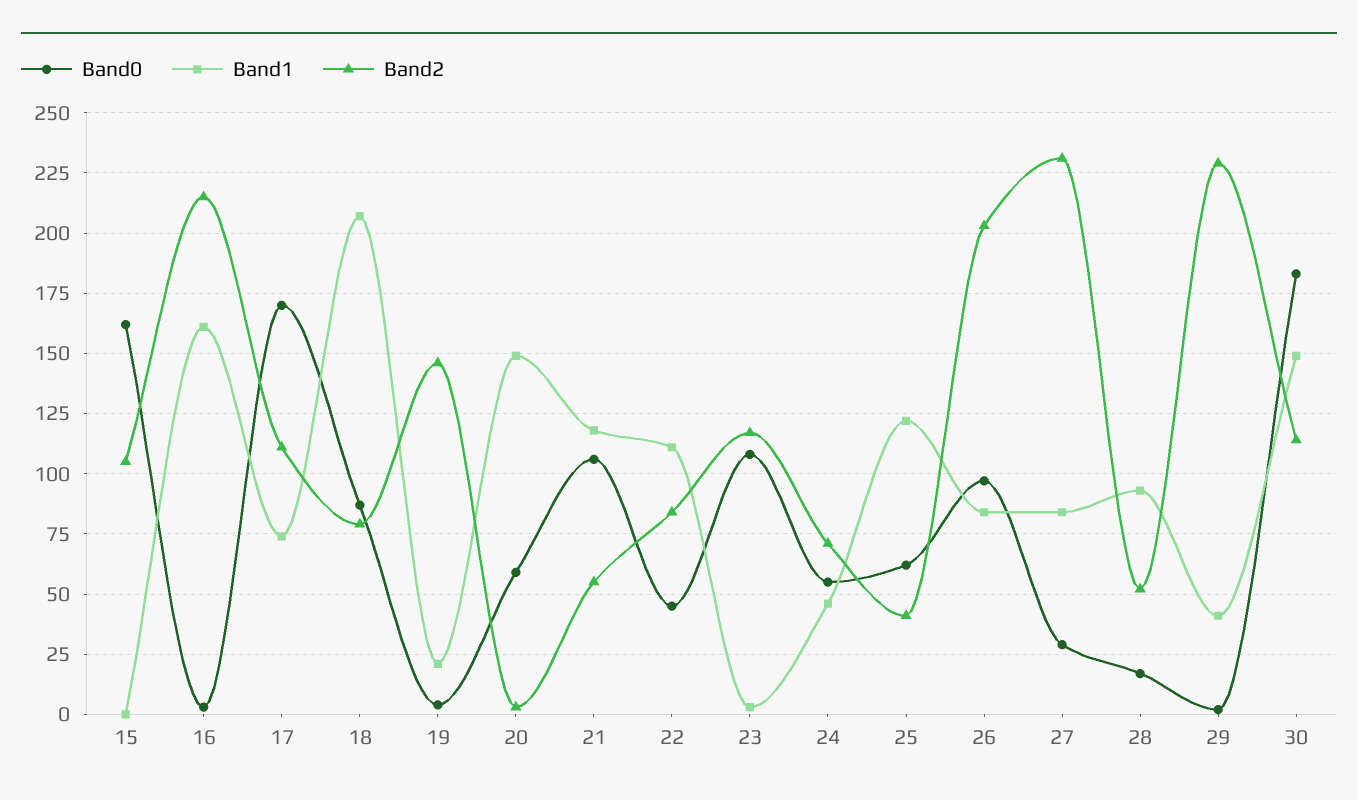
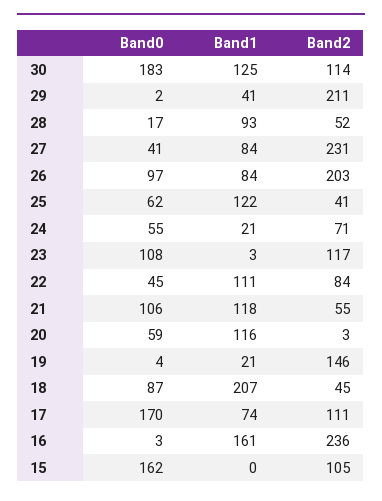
  {
    "Band0": {
      "15": 162,
      "16": 3,
      "17": 170,
      "18": 87,
      "19": 4,
      "20": 59,
      "21": 106,
      "22": 45,
      "23": 108,
      "24": 55,
      "25": 62,
      "26": 97,
-     "27": 30,
+     "27": 41,
      "28": 17,
      "29": 2,
      "30": 183
    },
    "Band1": {
      "15": 0,
      "16": 161,
      "17": 74,
      "18": 207,
      "19": 21,
-     "20": 150,
+     "20": 116,
      "21": 118,
      "22": 111,
      "23": 3,
-     "24": 45,
+     "24": 21,
      "25": 122,
      "26": 84,
      "27": 84,
      "28": 93,
      "29": 41,
-     "30": 150
+     "30": 125
    },
    "Band2": {
      "15": 105,
-     "16": 215,
+     "16": 236,
      "17": 111,
-     "18": 80,
+     "18": 45,
      "19": 146,
      "20": 3,
      "21": 55,
      "22": 84,
      "23": 117,
      "24": 71,
      "25": 41,
      "26": 203,
      "27": 231,
      "28": 52,
-     "29": 230,
+     "29": 211,
      "30": 114
    }
  }

